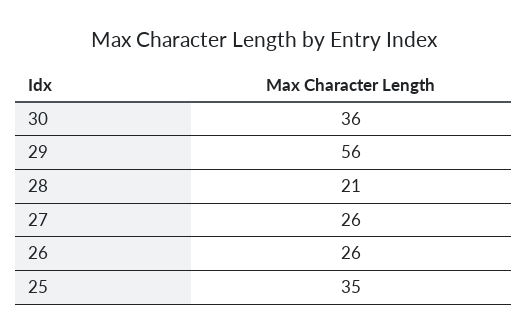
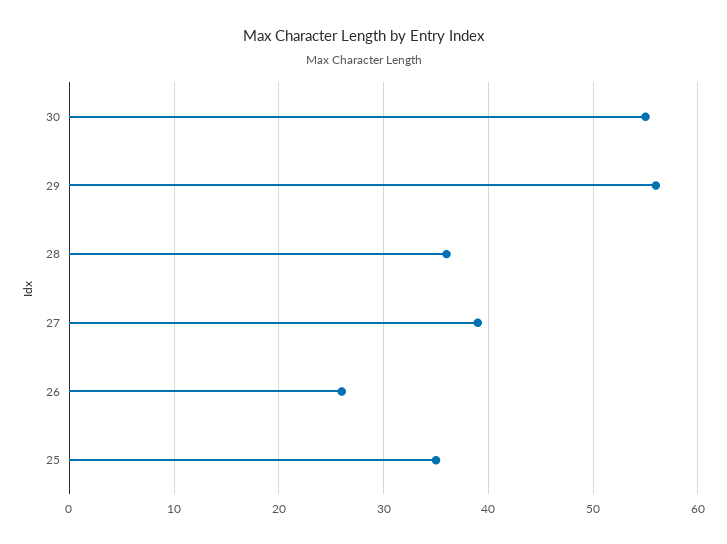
  {
-   "30": 36,
+   "30": 55,
    "29": 56,
-   "28": 21,
+   "28": 36,
-   "27": 26,
+   "27": 39,
    "26": 26,
    "25": 35
  }

